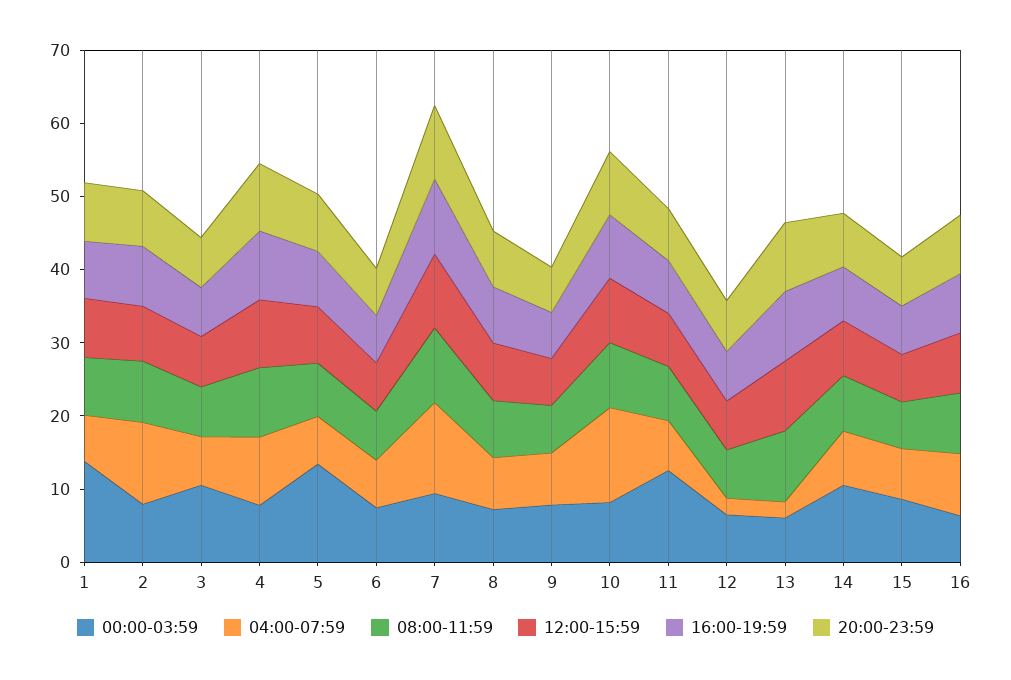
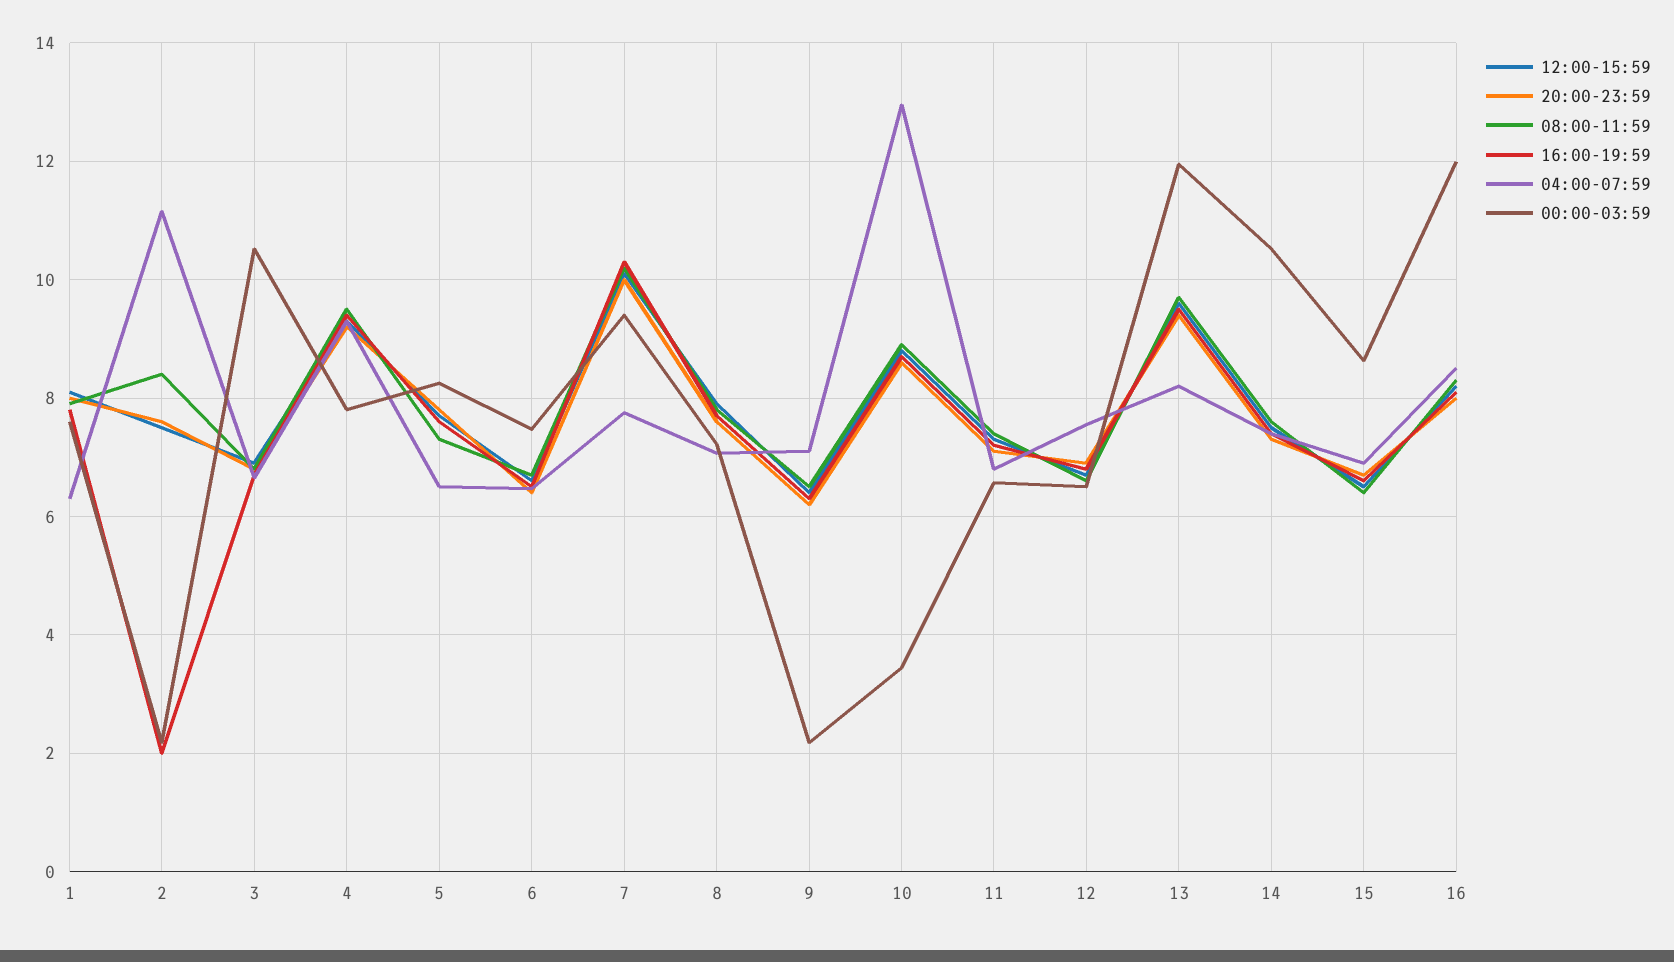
  {
    "00:00-03:59": {
-     "1": 14,
+     "1": 7.6,
-     "2": 8,
+     "2": 2.2,
      "3": 10.6,
      "4": 7.8,
-     "5": 14,
+     "5": 8.2,
      "6": 7.4,
      "7": 9.4,
      "8": 7.2,
-     "9": 8,
+     "9": 2.2,
-     "10": 8,
+     "10": 3.4,
-     "11": 12,
+     "11": 6.6,
      "12": 6.6,
-     "13": 6,
+     "13": 12,
      "14": 10.6,
      "15": 8.6,
-     "16": 6
+     "16": 12
    },
    "04:00-07:59": {
      "1": 6.4,
      "2": 11.2,
      "3": 6.6,
      "4": 9.4,
      "5": 6.6,
      "6": 6.4,
-     "7": 12,
+     "7": 7.8,
      "8": 7,
      "9": 7.2,
      "10": 13,
      "11": 6.8,
-     "12": 2,
+     "12": 7.6,
-     "13": 2,
+     "13": 8.2,
      "14": 7.4,
      "15": 7,
      "16": 8.6
    },
    "08:00-11:59": {
      "1": 8,
      "2": 8.4,
      "3": 6.8,
      "4": 9.6,
      "5": 7.4,
      "6": 6.8,
      "7": 10.2,
      "8": 7.8,
      "9": 6.6,
      "10": 9,
      "11": 7.4,
      "12": 6.6,
      "13": 9.8,
      "14": 7.6,
      "15": 6.4,
      "16": 8.4
    },
    "12:00-15:59": {
      "1": 8.2,
      "2": 7.6,
      "3": 7,
      "4": 9.4,
      "5": 7.8,
      "6": 6.6,
      "7": 10.2,
      "8": 8,
      "9": 6.4,
      "10": 8.8,
      "11": 7.4,
      "12": 6.8,
      "13": 9.6,
      "14": 7.6,
      "15": 6.6,
      "16": 8.2
    },
    "16:00-19:59": {
      "1": 7.8,
-     "2": 8,
+     "2": 2,
      "3": 6.8,
      "4": 9.4,
      "5": 7.6,
      "6": 6.6,
      "7": 10.4,
      "8": 7.8,
      "9": 6.4,
      "10": 8.8,
      "11": 7.2,
      "12": 6.8,
      "13": 9.6,
      "14": 7.4,
      "15": 6.6,
      "16": 8.2
    },
    "20:00-23:59": {
      "1": 8,
      "2": 7.6,
      "3": 6.8,
      "4": 9.2,
      "5": 7.8,
      "6": 6.4,
      "7": 10,
      "8": 7.6,
      "9": 6.2,
      "10": 8.6,
      "11": 7.2,
      "12": 7,
      "13": 9.4,
      "14": 7.4,
      "15": 6.8,
      "16": 8
    }
  }

